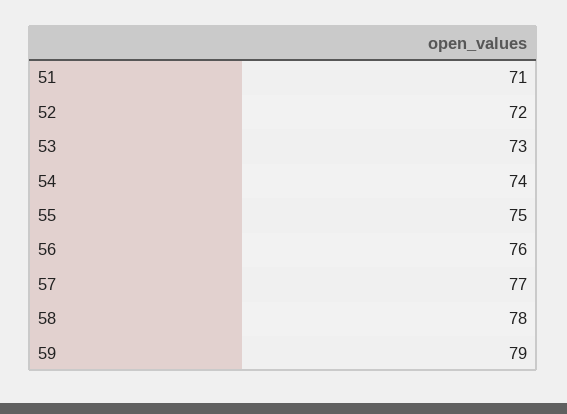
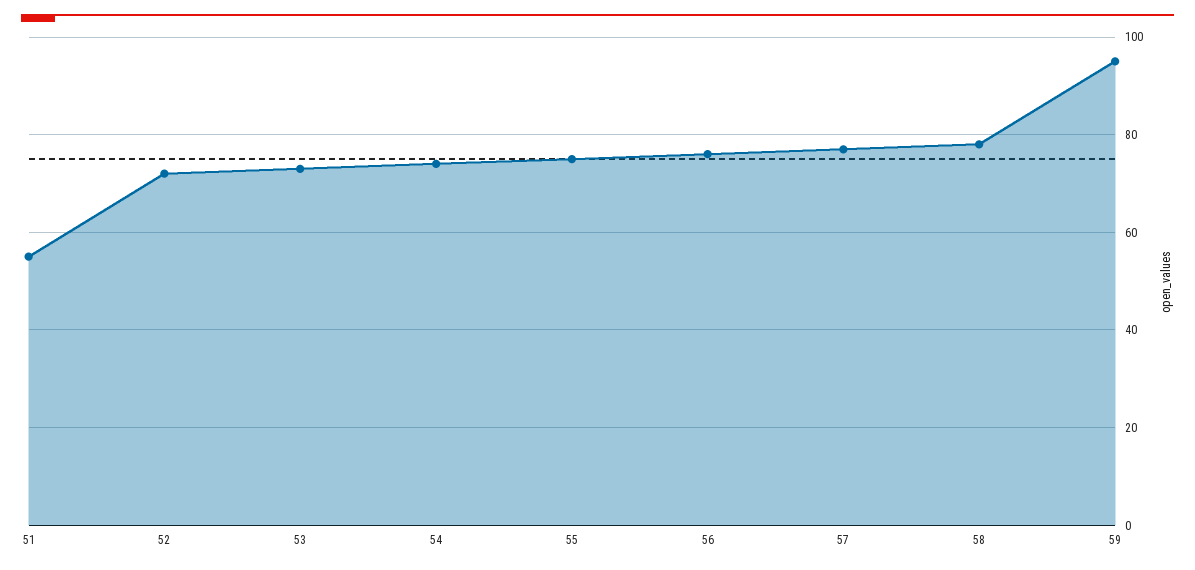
  {
-   "51": 71,
+   "51": 55,
    "52": 72,
    "53": 73,
    "54": 74,
    "55": 75,
    "56": 76,
    "57": 77,
    "58": 78,
-   "59": 79
+   "59": 95
  }

